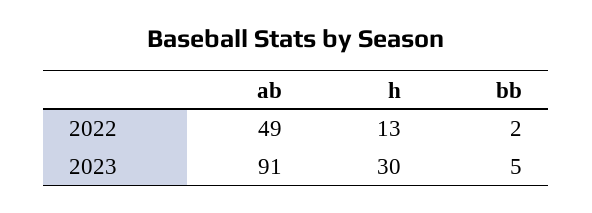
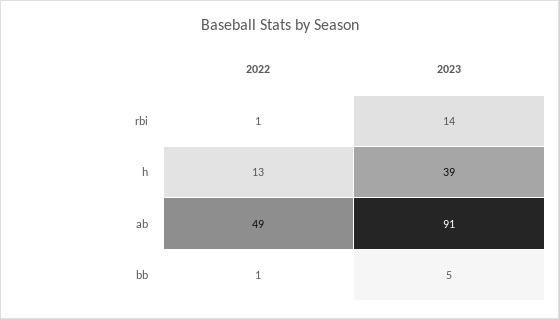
  {
    "ab": {
      "2022": 49,
      "2023": 91
    },
    "h": {
      "2022": 13,
-     "2023": 30
+     "2023": 39
    },
    "bb": {
-     "2022": 2,
+     "2022": 1,
      "2023": 5
-   }
+   },
+   "rbi": {
+     "2022": 1,
+     "2023": 14
+   }
  }

